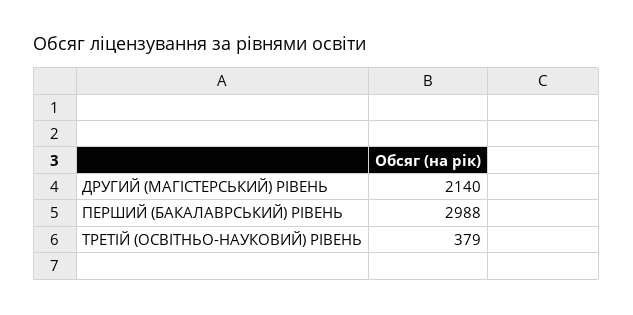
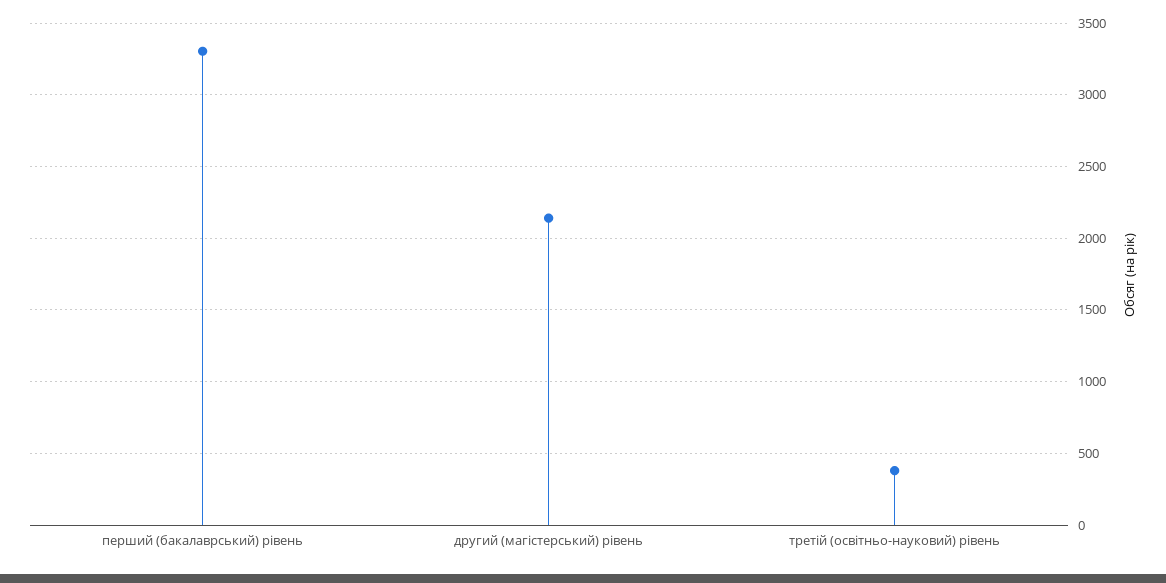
  {
    "ДРУГИЙ (МАГІСТЕРСЬКИЙ) РІВЕНЬ": 2140,
-   "ПЕРШИЙ (БАКАЛАВРСЬКИЙ) РІВЕНЬ": 2988,
+   "ПЕРШИЙ (БАКАЛАВРСЬКИЙ) РІВЕНЬ": 3300,
    "ТРЕТІЙ (ОСВІТНЬО-НАУКОВИЙ) РІВЕНЬ": 379
  }

